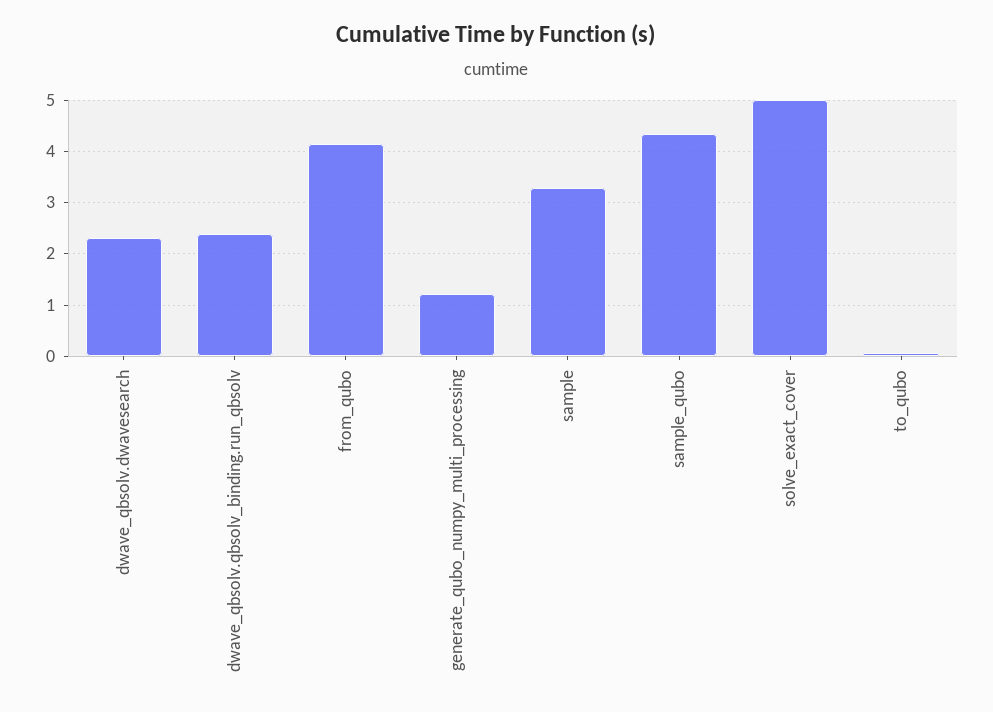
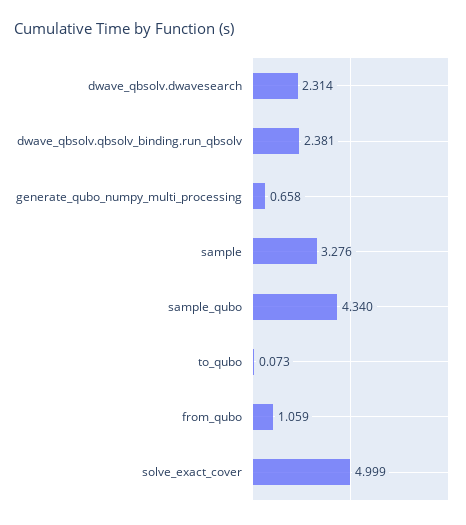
  {
    "dwave_qbsolv.dwavesearch": 2.314,
    "dwave_qbsolv.qbsolv_binding.run_qbsolv": 2.381,
-   "from_qubo": 4.2,
+   "from_qubo": 1.059,
-   "generate_qubo_numpy_multi_processing": 1.2,
+   "generate_qubo_numpy_multi_processing": 0.658,
    "sample": 3.276,
    "sample_qubo": 4.34,
    "solve_exact_cover": 4.999,
    "to_qubo": 0.073
  }

